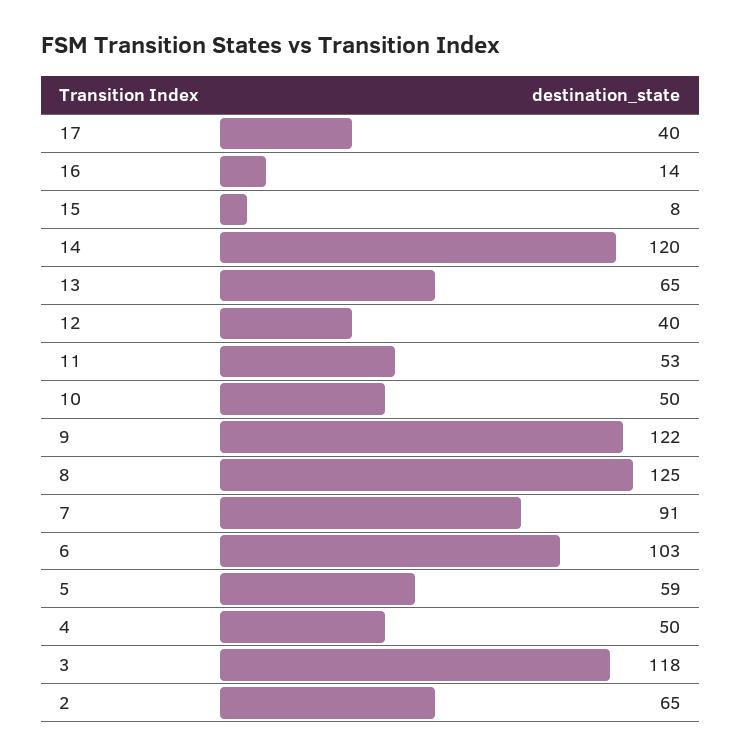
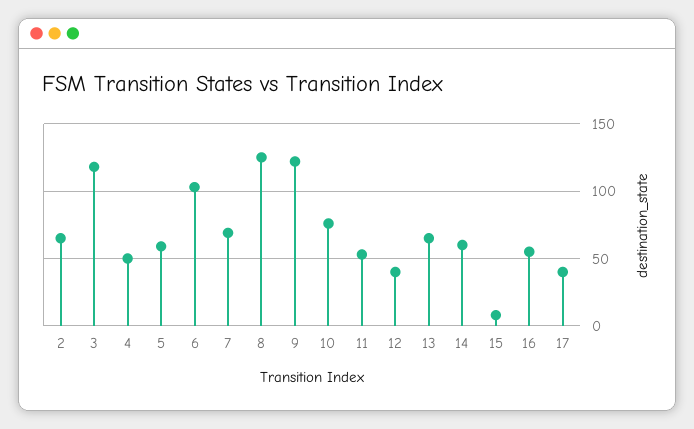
  {
    "17": 40,
-   "16": 14,
+   "16": 55,
    "15": 8,
-   "14": 120,
+   "14": 60,
    "13": 65,
    "12": 40,
    "11": 53,
-   "10": 50,
+   "10": 75,
    "9": 122,
    "8": 125,
-   "7": 91,
+   "7": 70,
    "6": 103,
    "5": 59,
    "4": 50,
    "3": 118,
    "2": 65
  }

